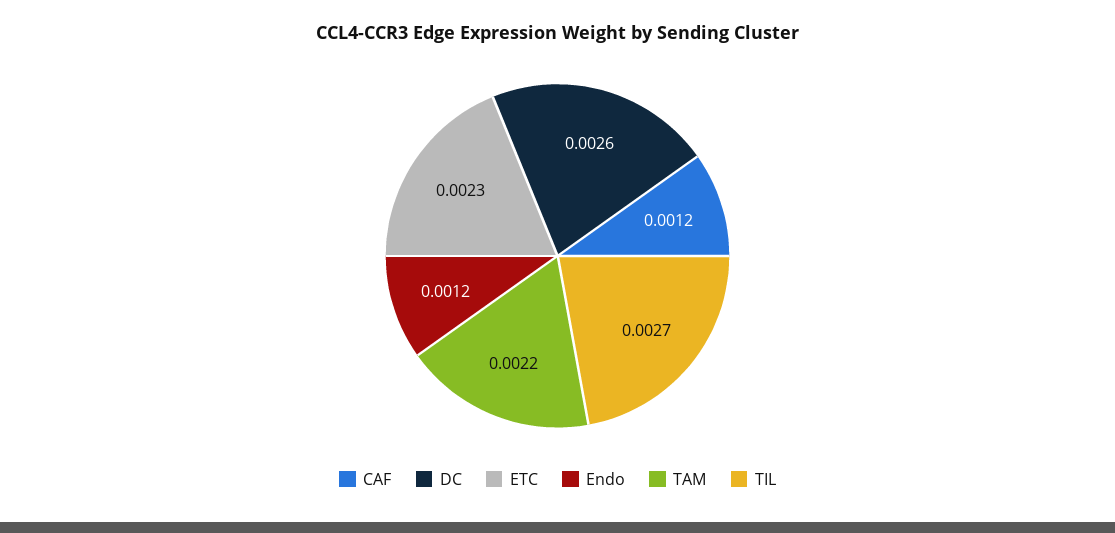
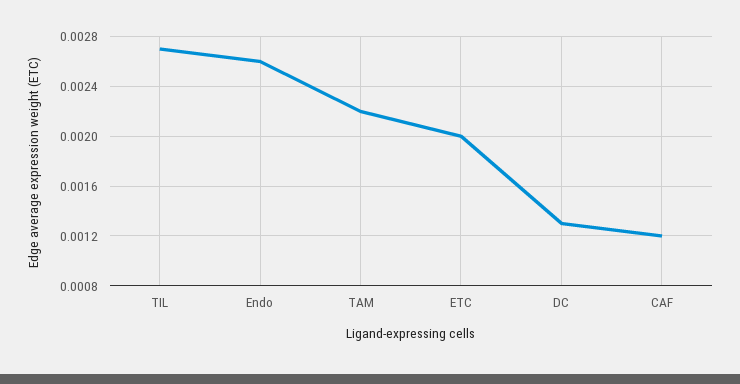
  {
    "CAF": 0.0012,
-   "DC": 0.0026,
+   "DC": 0.0013,
-   "ETC": 0.0023,
+   "ETC": 0.002,
-   "Endo": 0.0012,
+   "Endo": 0.0026,
    "TAM": 0.0022,
    "TIL": 0.0027
  }

